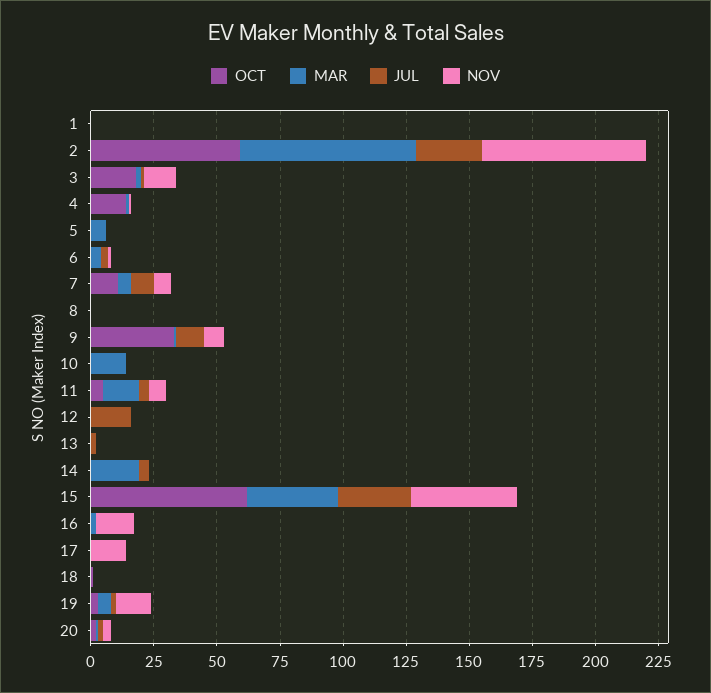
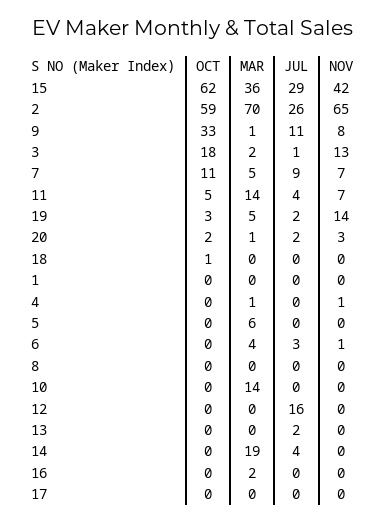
  {
    "OCT": {
      "1": 0,
      "2": 59,
      "3": 18,
-     "4": 15,
+     "4": 0,
      "5": 0,
      "6": 0,
      "7": 11,
      "8": 0,
      "9": 33,
      "10": 0,
      "11": 5,
      "12": 0,
      "13": 0,
      "14": 0,
      "15": 62,
      "16": 0,
      "17": 0,
      "18": 1,
      "19": 3,
      "20": 2
    },
    "MAR": {
      "1": 0,
      "2": 70,
      "3": 2,
      "4": 1,
      "5": 6,
      "6": 4,
      "7": 5,
      "8": 0,
      "9": 1,
      "10": 14,
      "11": 14,
      "12": 0,
      "13": 0,
      "14": 19,
      "15": 36,
      "16": 2,
      "17": 0,
      "18": 0,
      "19": 5,
      "20": 1
    },
    "JUL": {
      "1": 0,
      "2": 26,
      "3": 1,
      "4": 0,
      "5": 0,
      "6": 3,
      "7": 9,
      "8": 0,
      "9": 11,
      "10": 0,
      "11": 4,
      "12": 16,
      "13": 2,
      "14": 4,
      "15": 29,
      "16": 0,
      "17": 0,
      "18": 0,
      "19": 2,
      "20": 2
    },
    "NOV": {
      "1": 0,
      "2": 65,
      "3": 13,
      "4": 1,
      "5": 0,
      "6": 1,
      "7": 7,
      "8": 0,
      "9": 8,
      "10": 0,
      "11": 7,
      "12": 0,
      "13": 0,
      "14": 0,
      "15": 42,
-     "16": 15,
+     "16": 0,
-     "17": 15,
+     "17": 0,
      "18": 0,
      "19": 14,
      "20": 3
    }
  }

